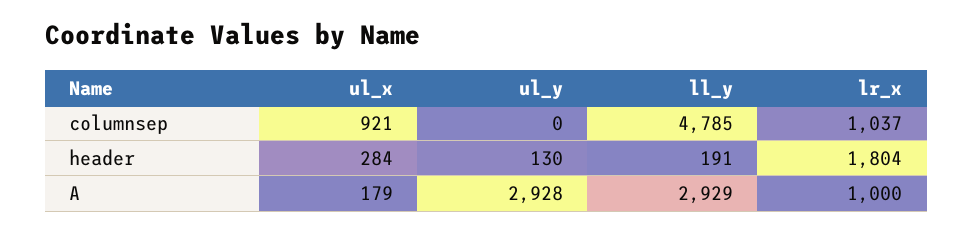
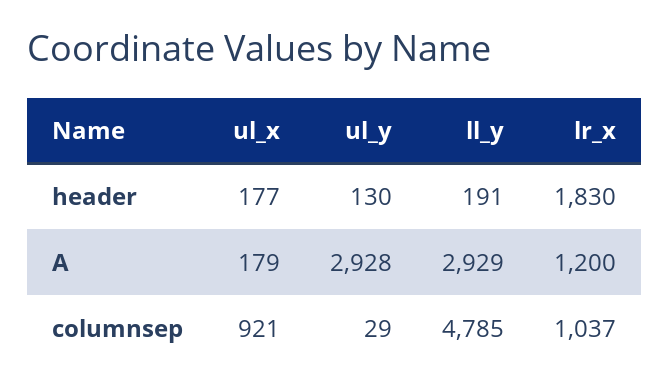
  {
    "ul_x": {
      "columnsep": 921,
-     "header": 284,
+     "header": 177,
      "A": 179
    },
    "ul_y": {
-     "columnsep": 0,
+     "columnsep": 29,
      "header": 130,
      "A": 2928
    },
    "ll_y": {
      "columnsep": 4785,
      "header": 191,
      "A": 2929
    },
    "lr_x": {
      "columnsep": 1037,
-     "header": 1804,
+     "header": 1830,
-     "A": 1000
+     "A": 1200
    }
  }

